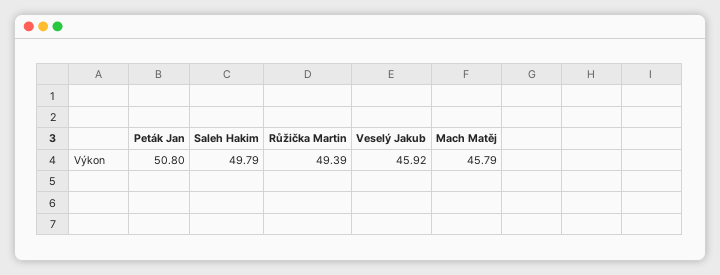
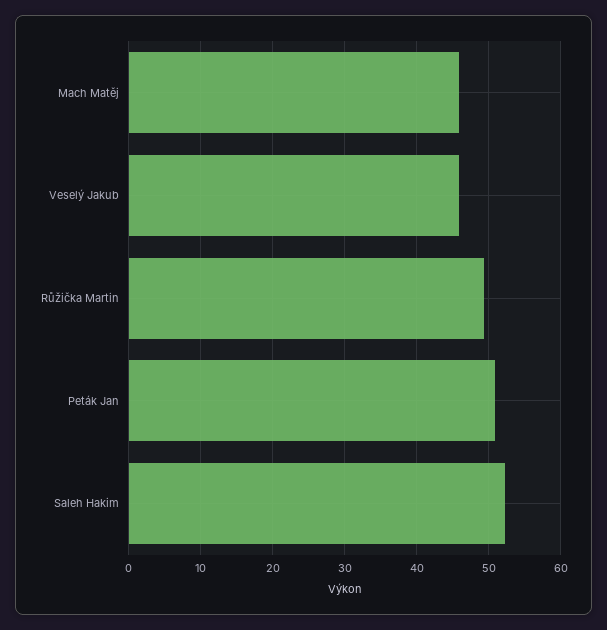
  {
    "Peták Jan": 50.8,
-   "Saleh Hakim": 49.79,
+   "Saleh Hakim": 52,
    "Růžička Martin": 49.39,
    "Veselý Jakub": 45.92,
    "Mach Matěj": 45.79
  }

